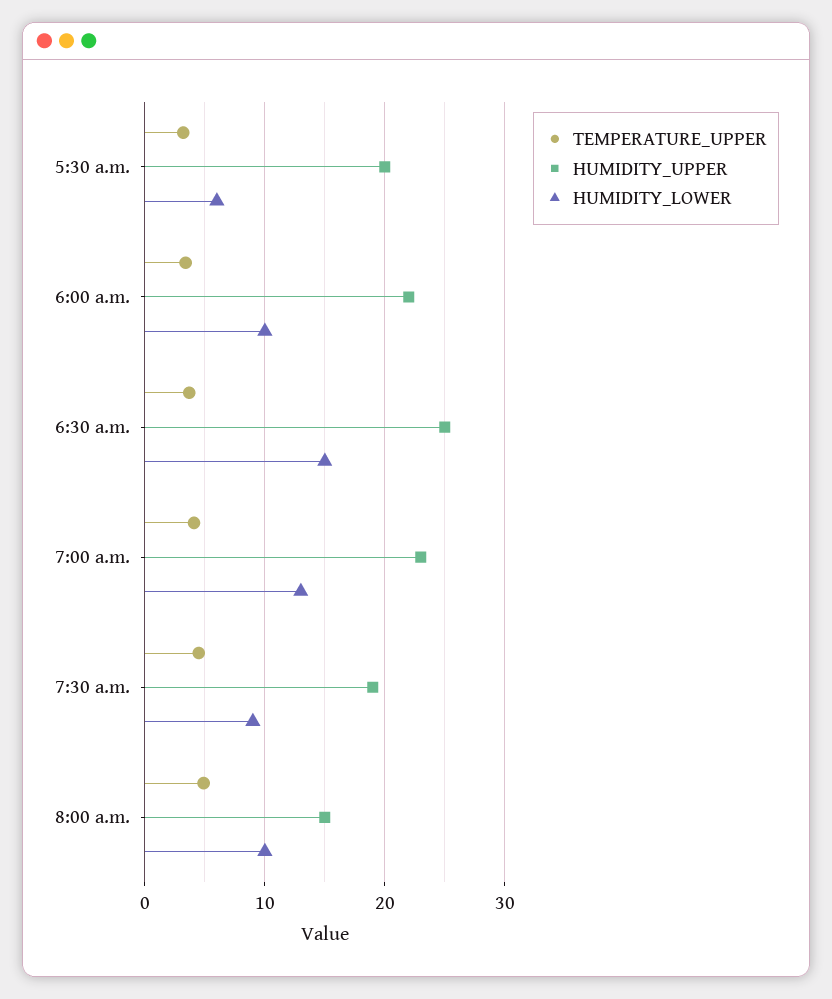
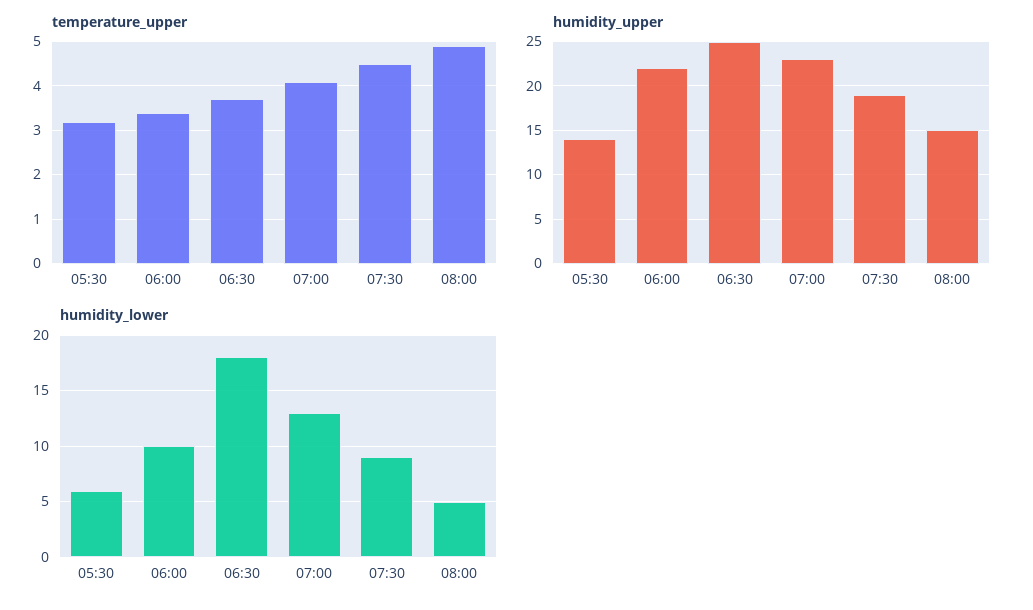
  {
    "TEMPERATURE_UPPER": {
      "5:30 a.m.": 3,
      "6:00 a.m.": 3.5,
      "6:30 a.m.": 3.5,
      "7:00 a.m.": 4,
      "7:30 a.m.": 4.5,
      "8:00 a.m.": 5
    },
    "HUMIDITY_UPPER": {
-     "5:30 a.m.": 20,
+     "5:30 a.m.": 14,
      "6:00 a.m.": 22,
      "6:30 a.m.": 25,
      "7:00 a.m.": 23,
      "7:30 a.m.": 19,
      "8:00 a.m.": 15
    },
    "HUMIDITY_LOWER": {
      "5:30 a.m.": 6,
      "6:00 a.m.": 10,
-     "6:30 a.m.": 15,
+     "6:30 a.m.": 18,
      "7:00 a.m.": 13,
      "7:30 a.m.": 9,
-     "8:00 a.m.": 10
+     "8:00 a.m.": 5
    }
  }

